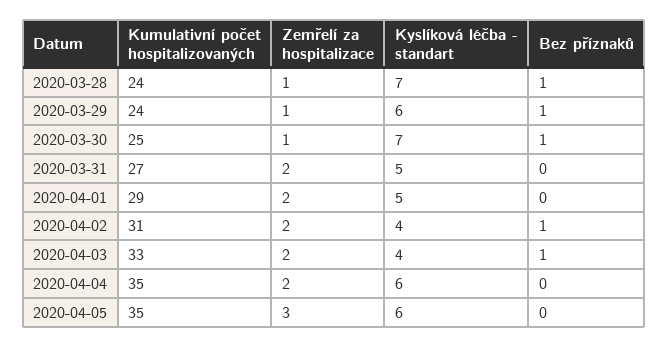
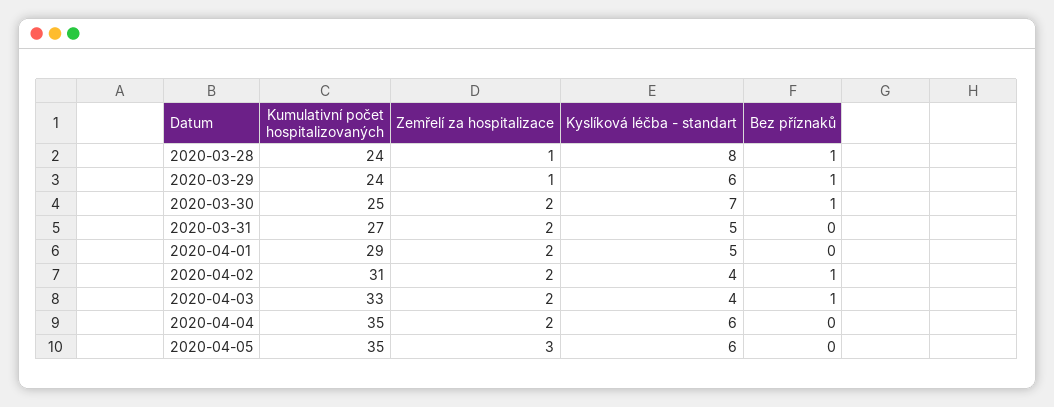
  {
    "Kumulativní počet hospitalizovaných": {
      "2020-03-28": 24,
      "2020-03-29": 24,
      "2020-03-30": 25,
      "2020-03-31": 27,
      "2020-04-01": 29,
      "2020-04-02": 31,
      "2020-04-03": 33,
      "2020-04-04": 35,
      "2020-04-05": 35
    },
    "Zemřelí za hospitalizace": {
      "2020-03-28": 1,
      "2020-03-29": 1,
-     "2020-03-30": 1,
+     "2020-03-30": 2,
      "2020-03-31": 2,
      "2020-04-01": 2,
      "2020-04-02": 2,
      "2020-04-03": 2,
      "2020-04-04": 2,
      "2020-04-05": 3
    },
    "Kyslíková léčba - standart": {
-     "2020-03-28": 7,
+     "2020-03-28": 8,
      "2020-03-29": 6,
      "2020-03-30": 7,
      "2020-03-31": 5,
      "2020-04-01": 5,
      "2020-04-02": 4,
      "2020-04-03": 4,
      "2020-04-04": 6,
      "2020-04-05": 6
    },
    "Bez příznaků": {
      "2020-03-28": 1,
      "2020-03-29": 1,
      "2020-03-30": 1,
      "2020-03-31": 0,
      "2020-04-01": 0,
      "2020-04-02": 1,
      "2020-04-03": 1,
      "2020-04-04": 0,
      "2020-04-05": 0
    }
  }

